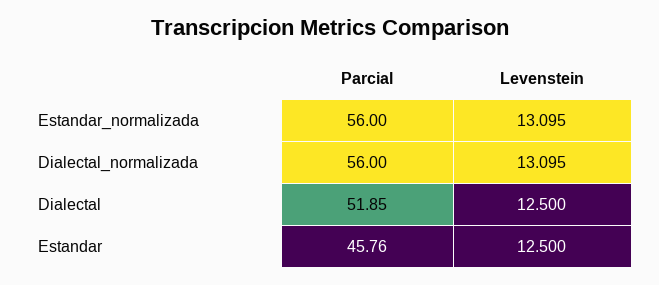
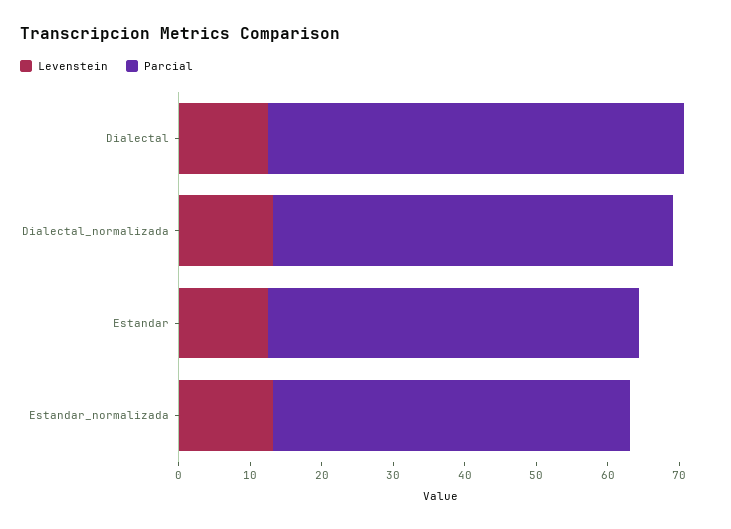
  {
    "Parcial": {
-     "Estandar_normalizada": 56,
+     "Estandar_normalizada": 50,
      "Dialectal_normalizada": 56,
-     "Dialectal": 51.85,
+     "Dialectal": 58,
-     "Estandar": 45.76
+     "Estandar": 52
    },
    "Levenstein": {
      "Estandar_normalizada": 13.095,
      "Dialectal_normalizada": 13.095,
      "Dialectal": 12.5,
      "Estandar": 12.5
    }
  }

